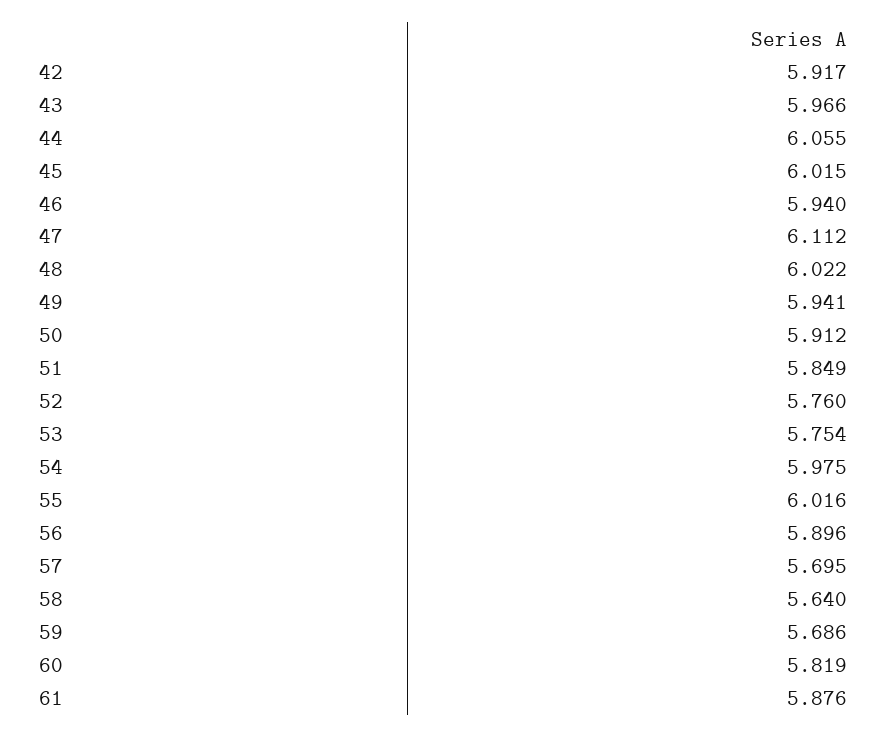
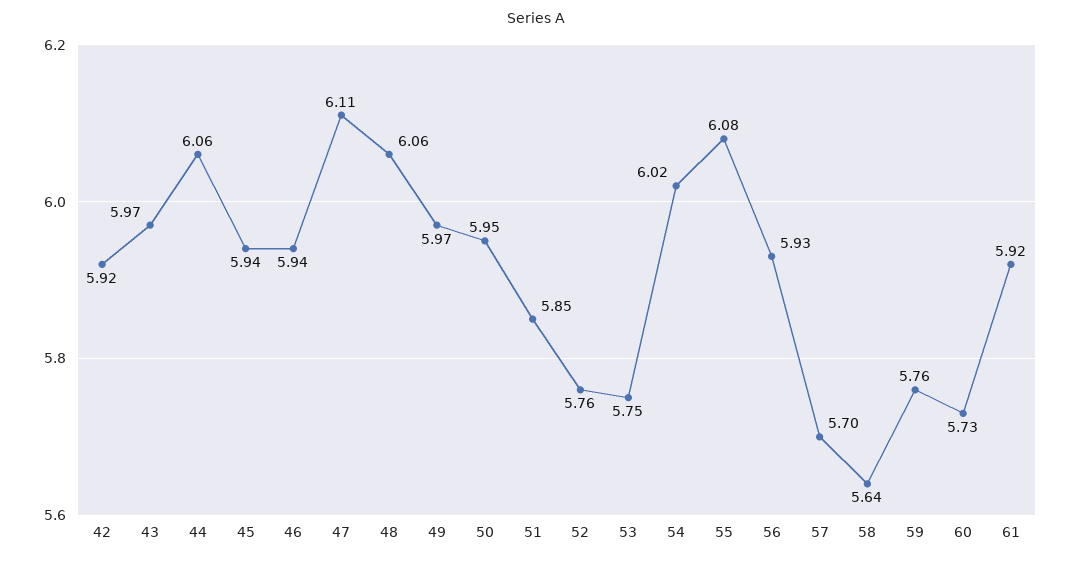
  {
    "42": 5.917,
    "43": 5.966,
    "44": 6.055,
-   "45": 6.015,
+   "45": 5.94,
    "46": 5.94,
    "47": 6.112,
-   "48": 6.022,
+   "48": 6.06,
-   "49": 5.941,
+   "49": 5.97,
-   "50": 5.912,
+   "50": 5.95,
    "51": 5.849,
    "52": 5.76,
    "53": 5.754,
-   "54": 5.975,
+   "54": 6.02,
-   "55": 6.016,
+   "55": 6.08,
-   "56": 5.896,
+   "56": 5.93,
    "57": 5.695,
    "58": 5.64,
-   "59": 5.686,
+   "59": 5.76,
-   "60": 5.819,
+   "60": 5.73,
-   "61": 5.876
+   "61": 5.92
  }

